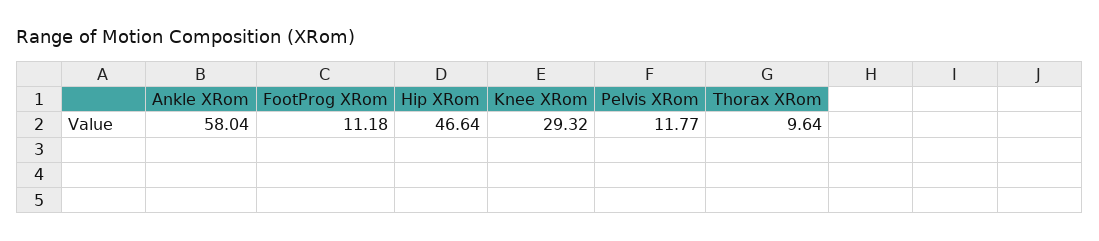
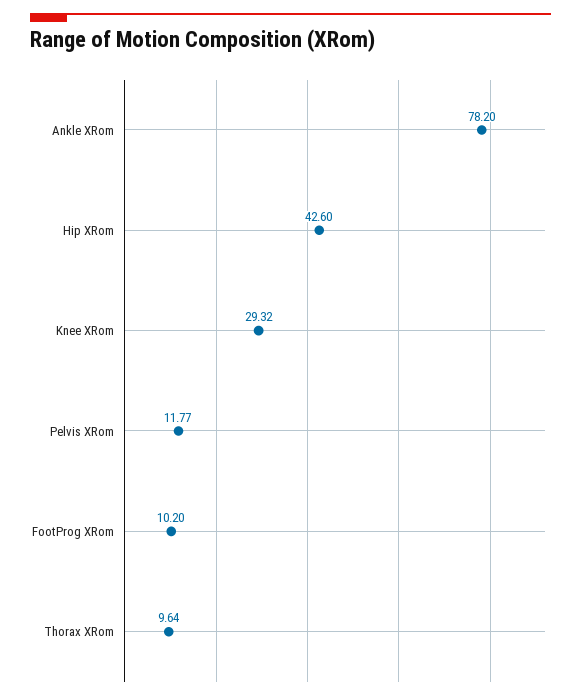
  {
-   "Ankle XRom": 58.04,
+   "Ankle XRom": 78.2,
-   "FootProg XRom": 11.18,
+   "FootProg XRom": 10.2,
-   "Hip XRom": 46.64,
+   "Hip XRom": 42.6,
    "Knee XRom": 29.32,
    "Pelvis XRom": 11.77,
    "Thorax XRom": 9.64
  }

